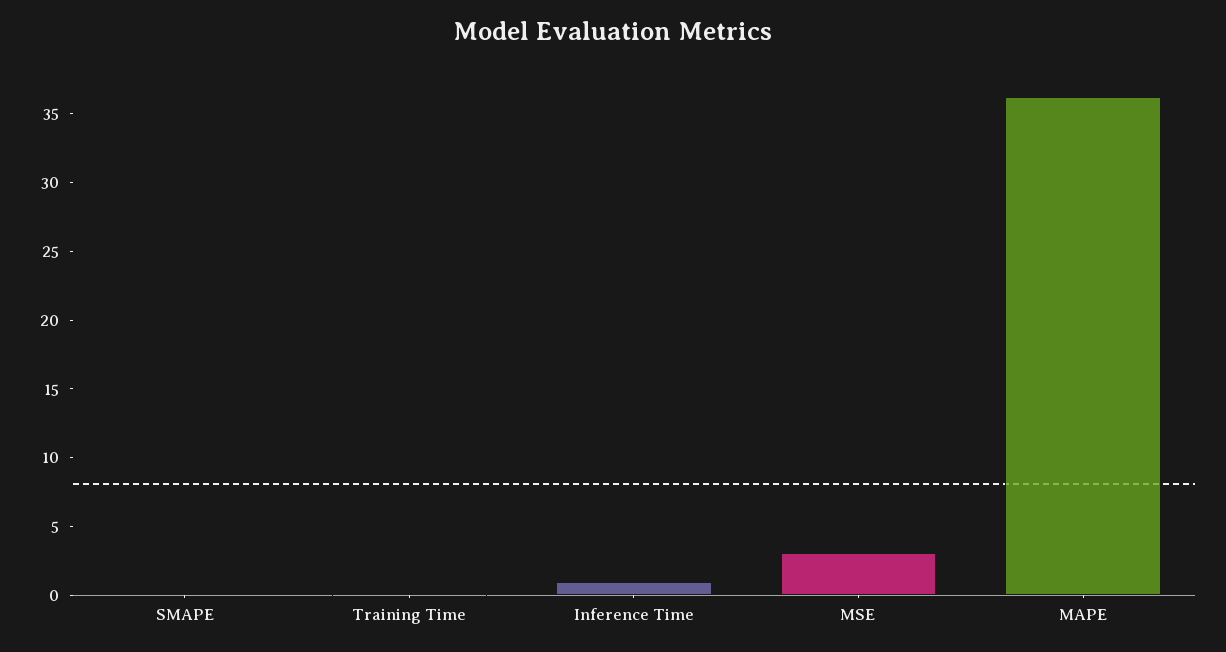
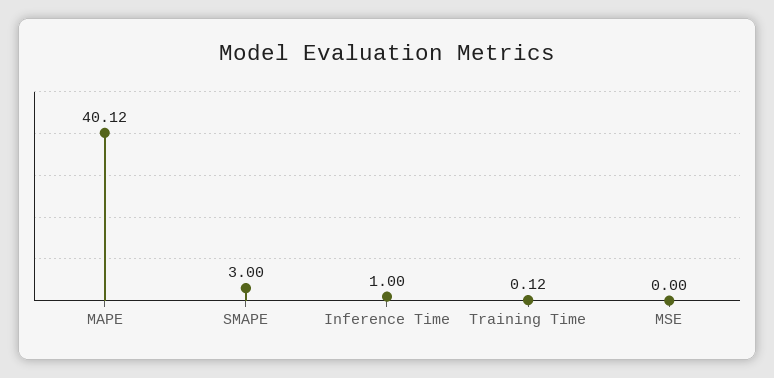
  {
-   "SMAPE": 0,
+   "SMAPE": 3,
    "Training Time": 0.12,
    "Inference Time": 1,
-   "MSE": 3,
+   "MSE": 0,
-   "MAPE": 36
+   "MAPE": 40.12
  }

